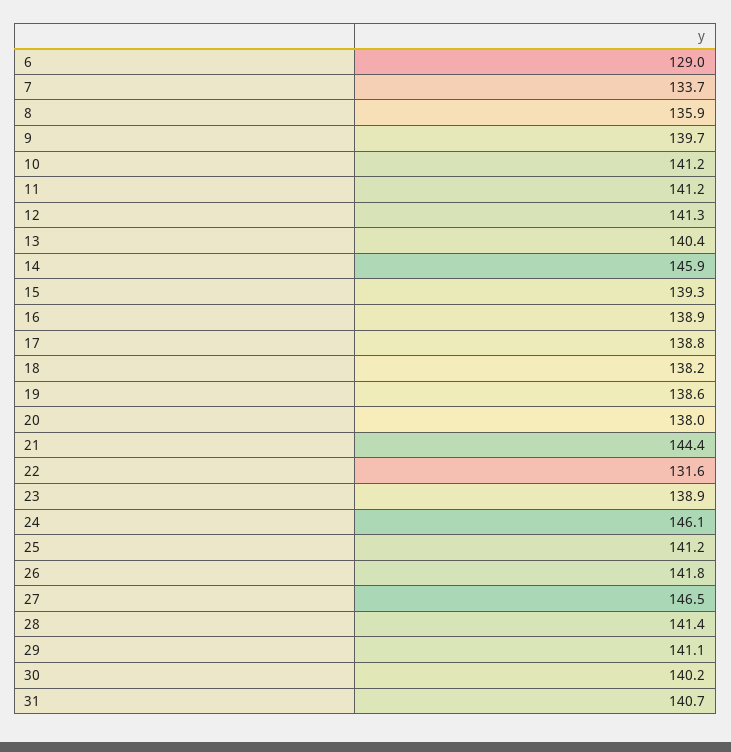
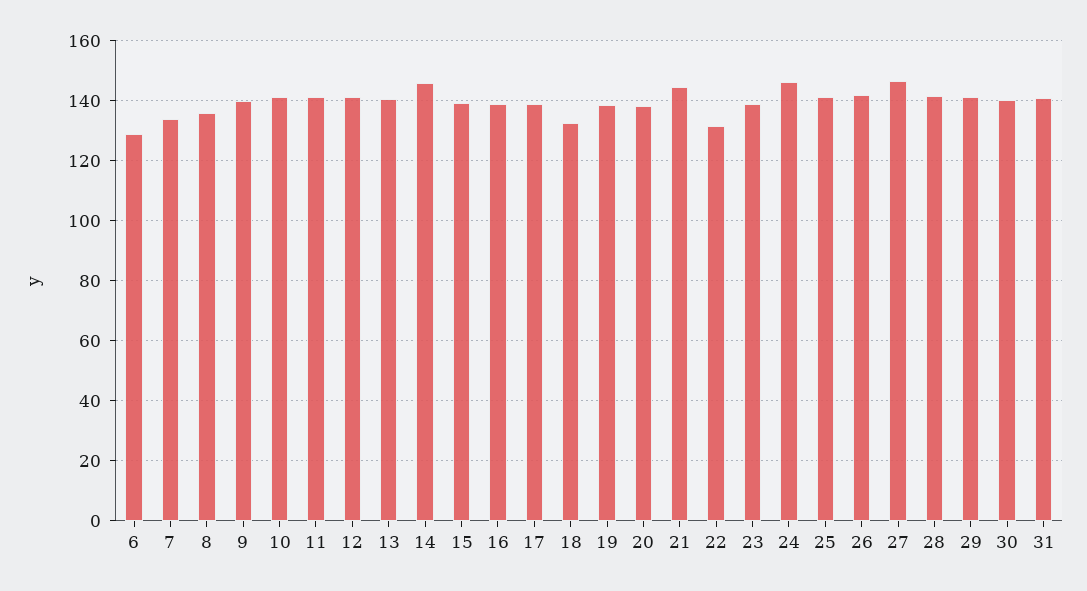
  {
    "6": 129,
    "7": 133.7,
    "8": 135.9,
    "9": 139.7,
    "10": 141.2,
    "11": 141.2,
    "12": 141.3,
    "13": 140.4,
    "14": 145.9,
    "15": 139.3,
    "16": 138.9,
    "17": 138.8,
-   "18": 138.2,
+   "18": 132,
    "19": 138.6,
    "20": 138,
    "21": 144.4,
    "22": 131.6,
    "23": 138.9,
    "24": 146.1,
    "25": 141.2,
    "26": 141.8,
    "27": 146.5,
    "28": 141.4,
    "29": 141.1,
    "30": 140.2,
    "31": 140.7
  }

